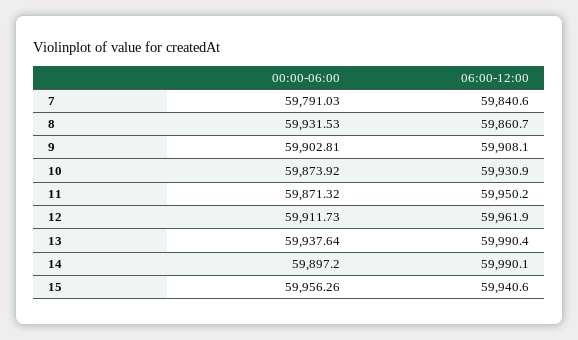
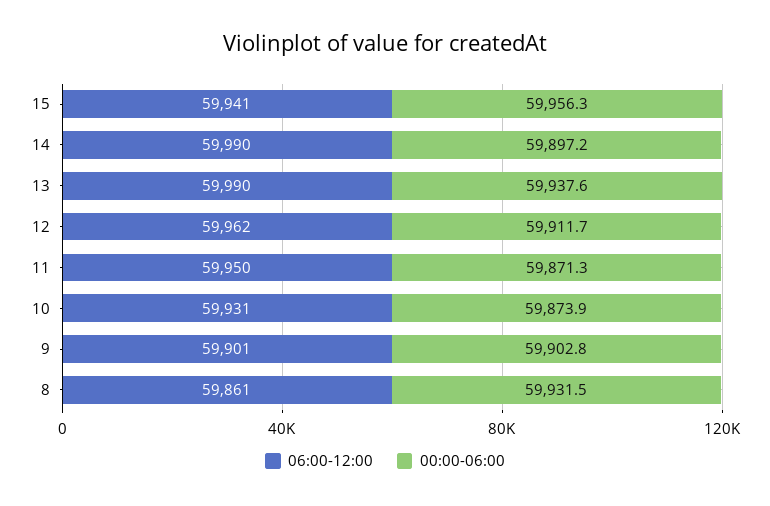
  {
    "00:00-06:00": {
-     "7": 59791.03,
      "8": 59931.53,
      "9": 59902.81,
      "10": 59873.92,
      "11": 59871.32,
      "12": 59911.73,
      "13": 59937.64,
      "14": 59897.2,
      "15": 59956.26
    },
    "06:00-12:00": {
-     "7": 59840.6,
      "8": 59860.7,
-     "9": 59908.1,
+     "9": 59901,
      "10": 59930.9,
      "11": 59950.2,
      "12": 59961.9,
      "13": 59990.4,
      "14": 59990.1,
      "15": 59940.6
    }
  }

